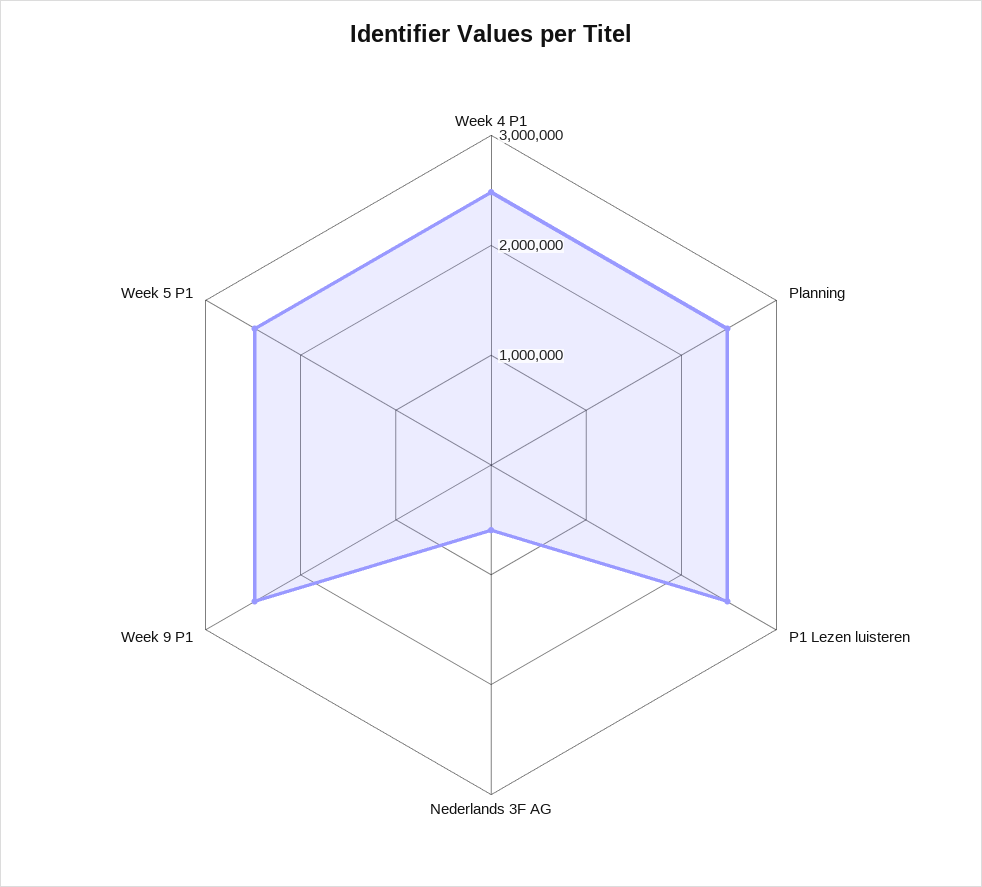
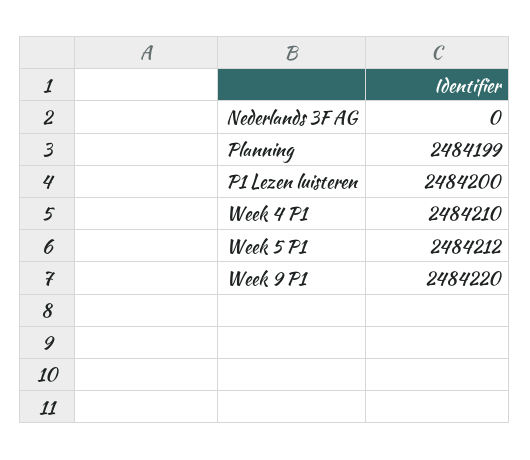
  {
    "Week 4 P1": 2484210,
    "Planning": 2484199,
    "P1 Lezen luisteren": 2484200,
-   "Nederlands 3F AG": 600000,
+   "Nederlands 3F AG": 0,
    "Week 9 P1": 2484220,
    "Week 5 P1": 2484212
  }

